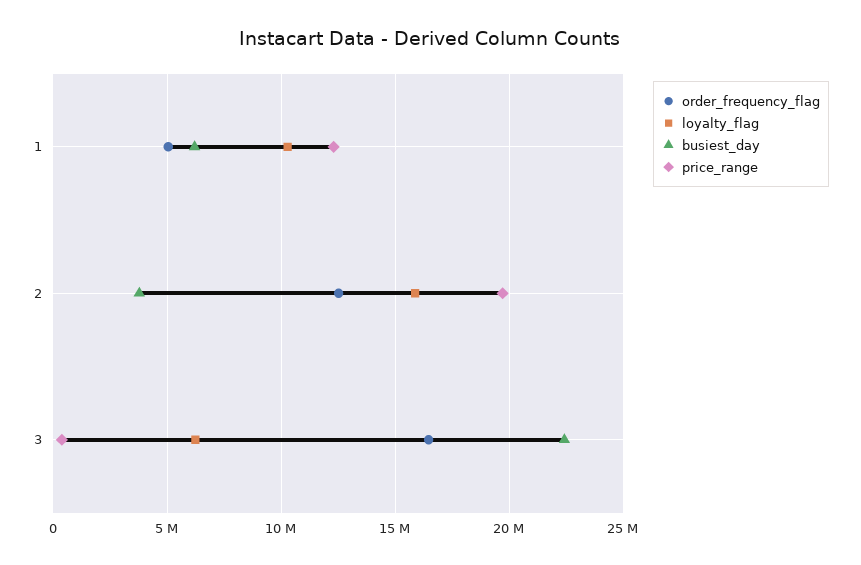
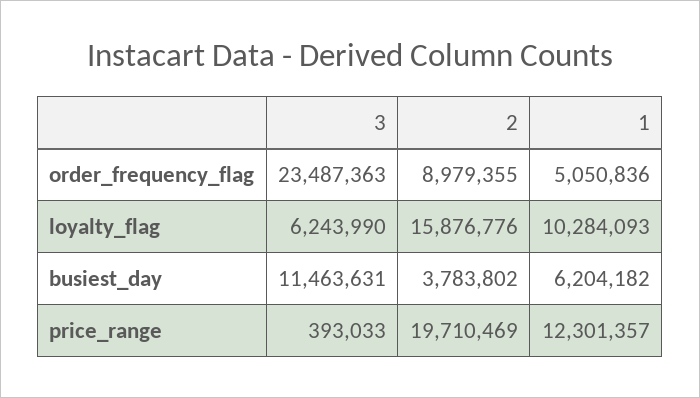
  {
    "order_frequency_flag": {
      "1": 5050836,
-     "2": 12500000,
+     "2": 8979355,
-     "3": 16500000
+     "3": 23487363
    },
    "loyalty_flag": {
      "1": 10284093,
      "2": 15876776,
      "3": 6243990
    },
    "busiest_day": {
      "1": 6204182,
      "2": 3783802,
-     "3": 22500000
+     "3": 11463631
    },
    "price_range": {
      "1": 12301357,
      "2": 19710469,
      "3": 393033
    }
  }

